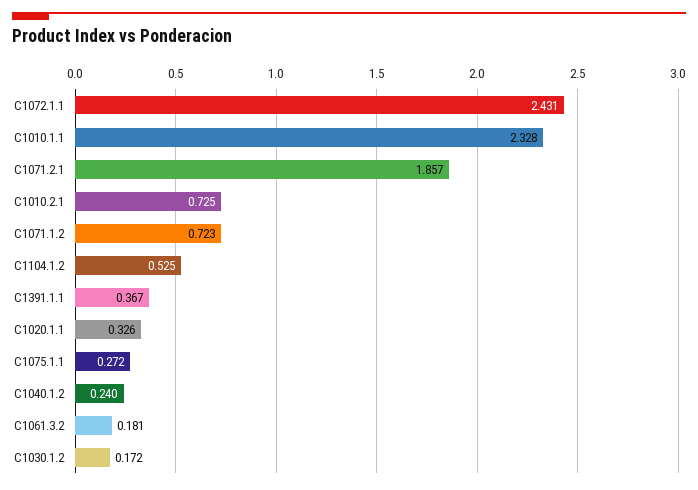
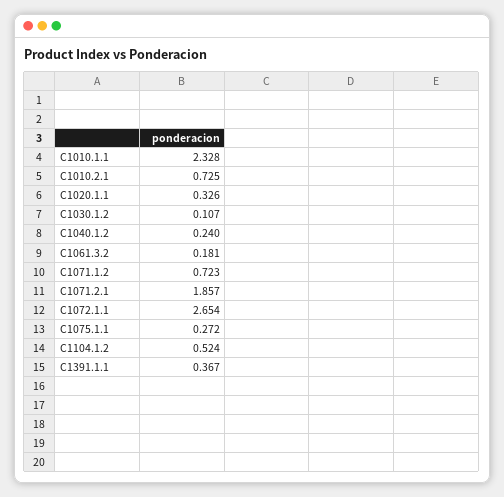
  {
-   "C1072.1.1": 2.431,
+   "C1072.1.1": 2.654,
    "C1010.1.1": 2.328,
    "C1071.2.1": 1.857,
    "C1010.2.1": 0.725,
    "C1071.1.2": 0.723,
-   "C1104.1.2": 0.525,
+   "C1104.1.2": 0.524,
    "C1391.1.1": 0.367,
    "C1020.1.1": 0.326,
    "C1075.1.1": 0.272,
    "C1040.1.2": 0.24,
    "C1061.3.2": 0.181,
-   "C1030.1.2": 0.172
+   "C1030.1.2": 0.107
  }

